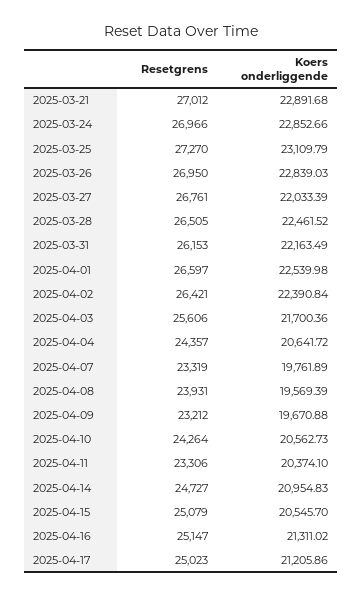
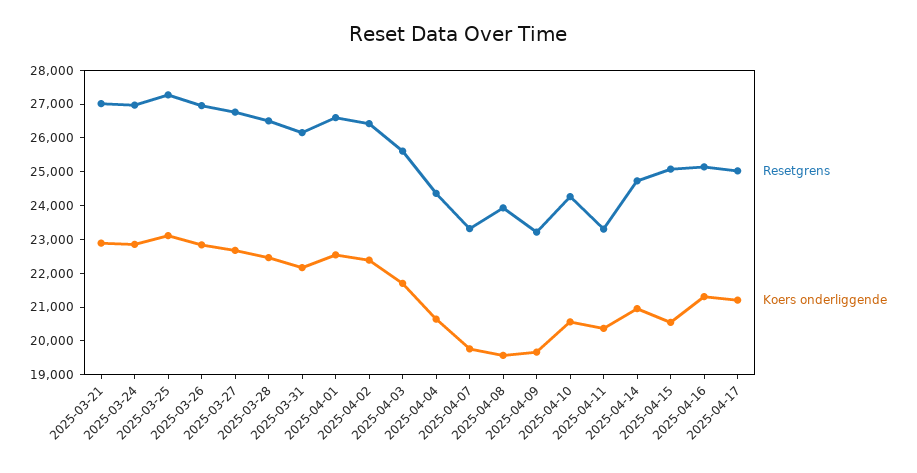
  {
    "Resetgrens": {
      "2025-03-21": 27012,
      "2025-03-24": 26966,
      "2025-03-25": 27270,
      "2025-03-26": 26950,
      "2025-03-27": 26761,
      "2025-03-28": 26505,
      "2025-03-31": 26153,
      "2025-04-01": 26597,
      "2025-04-02": 26421,
      "2025-04-03": 25606,
      "2025-04-04": 24357,
      "2025-04-07": 23319,
      "2025-04-08": 23931,
      "2025-04-09": 23212,
      "2025-04-10": 24264,
      "2025-04-11": 23306,
      "2025-04-14": 24727,
      "2025-04-15": 25079,
      "2025-04-16": 25147,
      "2025-04-17": 25023
    },
    "Koers onderliggende": {
      "2025-03-21": 22891.68,
      "2025-03-24": 22852.66,
      "2025-03-25": 23109.79,
      "2025-03-26": 22839.03,
-     "2025-03-27": 22033.39,
+     "2025-03-27": 22750,
      "2025-03-28": 22461.52,
      "2025-03-31": 22163.49,
      "2025-04-01": 22539.98,
      "2025-04-02": 22390.84,
      "2025-04-03": 21700.36,
      "2025-04-04": 20641.72,
      "2025-04-07": 19761.89,
      "2025-04-08": 19569.39,
      "2025-04-09": 19670.88,
      "2025-04-10": 20562.73,
      "2025-04-11": 20374.1,
      "2025-04-14": 20954.83,
      "2025-04-15": 20545.7,
      "2025-04-16": 21311.02,
      "2025-04-17": 21205.86
    }
  }

